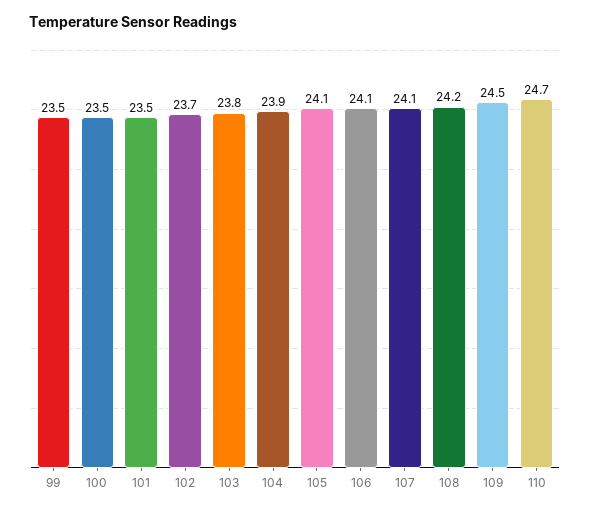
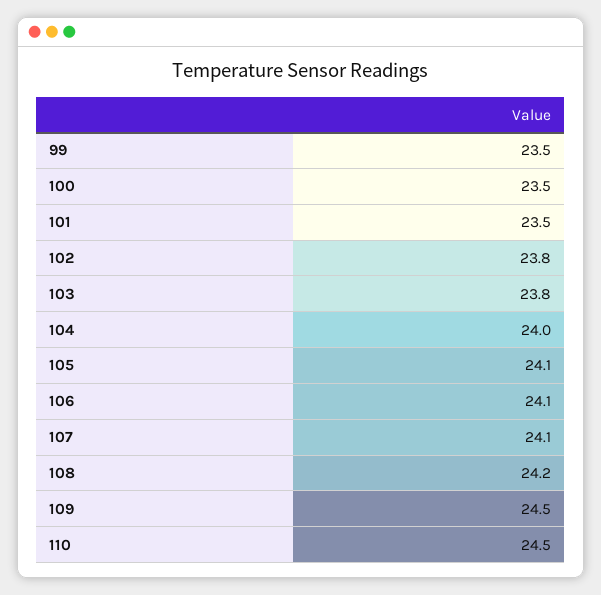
  {
    "99": 23.5,
    "100": 23.5,
    "101": 23.5,
-   "102": 23.7,
+   "102": 23.8,
    "103": 23.8,
-   "104": 23.9,
+   "104": 24,
    "105": 24.1,
    "106": 24.1,
    "107": 24.1,
    "108": 24.2,
    "109": 24.5,
-   "110": 24.7
+   "110": 24.5
  }

